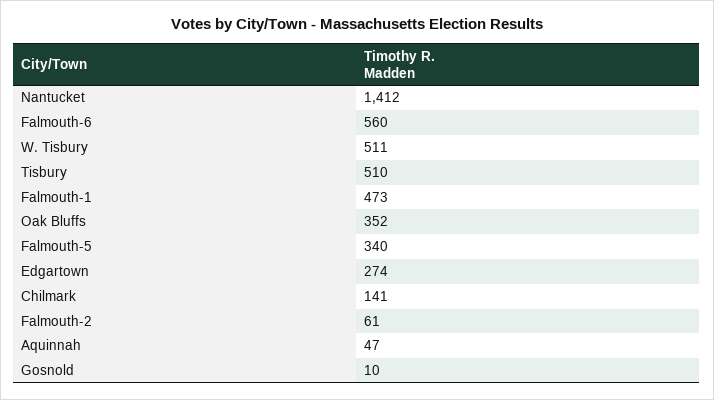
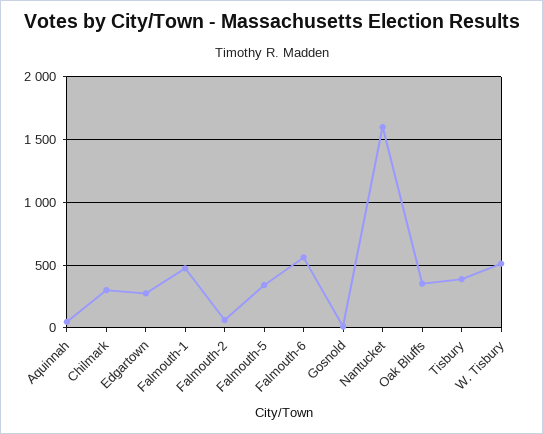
  {
-   "Nantucket": 1412,
+   "Nantucket": 1600,
    "Falmouth-6": 560,
    "W. Tisbury": 511,
-   "Tisbury": 510,
+   "Tisbury": 400,
    "Falmouth-1": 473,
    "Oak Bluffs": 352,
    "Falmouth-5": 340,
    "Edgartown": 274,
-   "Chilmark": 141,
+   "Chilmark": 300,
    "Falmouth-2": 61,
    "Aquinnah": 47,
    "Gosnold": 10
  }

